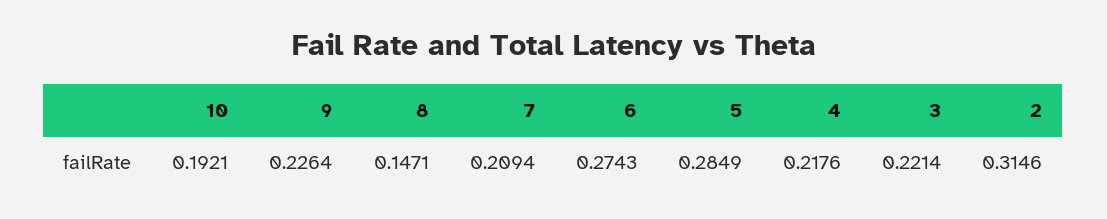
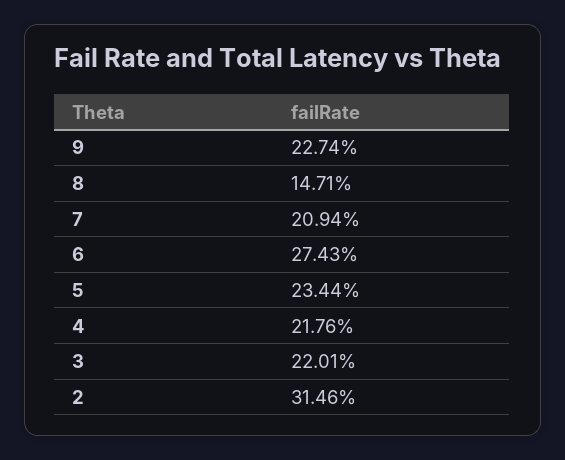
  {
-   "10": 0.1921,
-   "9": 0.2264,
+   "9": 0.2274,
    "8": 0.1471,
    "7": 0.2094,
    "6": 0.2743,
-   "5": 0.2849,
+   "5": 0.2344,
    "4": 0.2176,
-   "3": 0.2214,
+   "3": 0.2201,
    "2": 0.3146
  }

